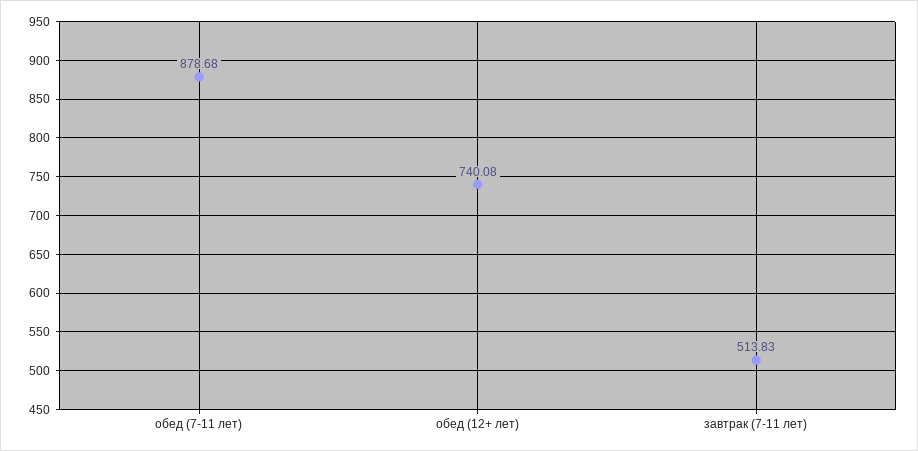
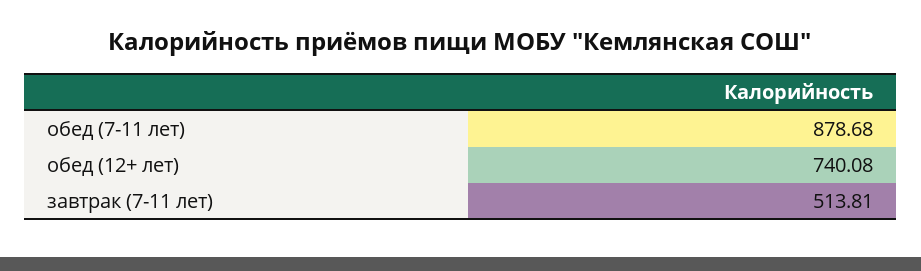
  {
    "обед (7-11 лет)": 878.68,
    "обед (12+ лет)": 740.08,
-   "завтрак (7-11 лет)": 513.83
+   "завтрак (7-11 лет)": 513.81
  }

